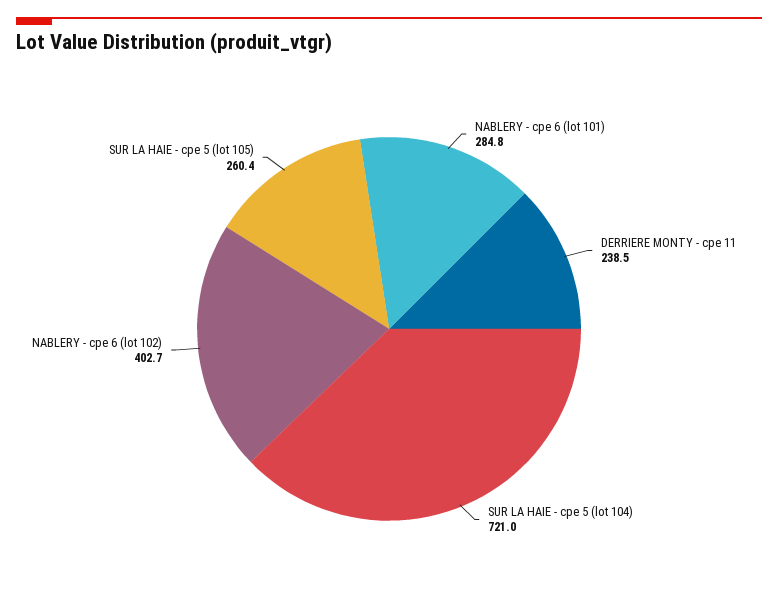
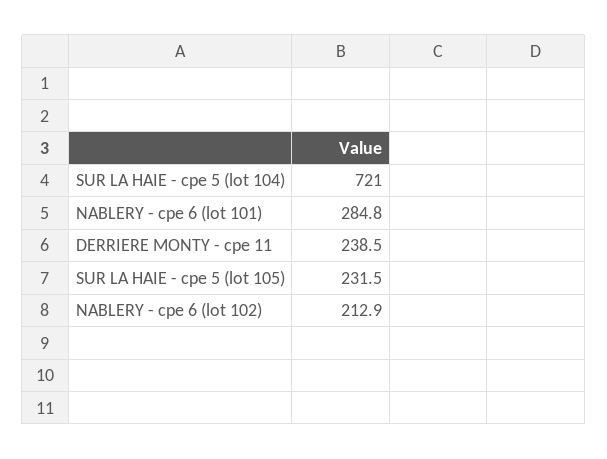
  {
    "NABLERY - cpe 6 (lot 101)": 284.8,
    "DERRIERE MONTY - cpe 11": 238.5,
    "SUR LA HAIE - cpe 5 (lot 104)": 721,
-   "NABLERY - cpe 6 (lot 102)": 402.7,
+   "NABLERY - cpe 6 (lot 102)": 212.9,
-   "SUR LA HAIE - cpe 5 (lot 105)": 260.4
+   "SUR LA HAIE - cpe 5 (lot 105)": 231.5
  }

